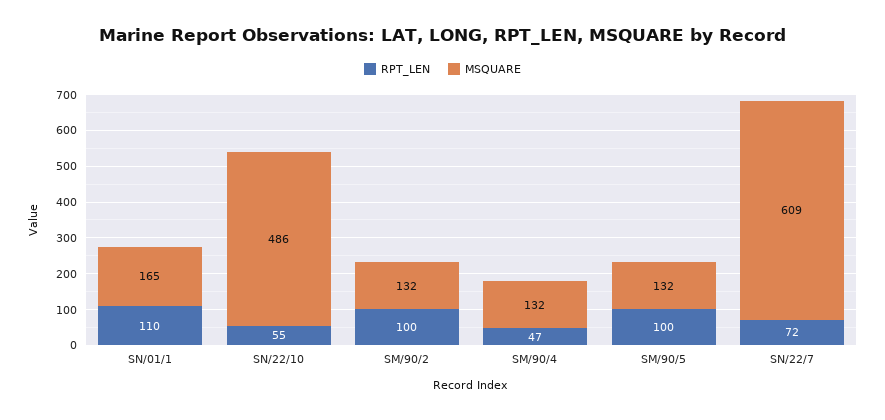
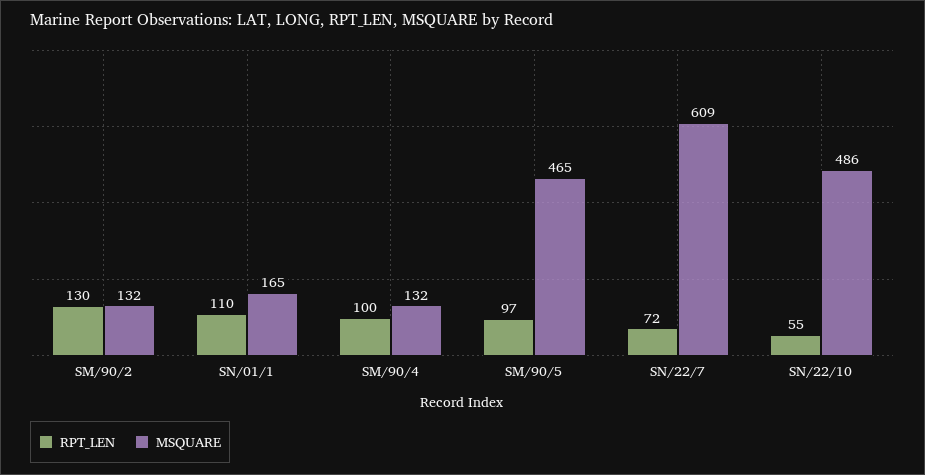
  {
    "RPT_LEN": {
      "SN/01/1": 110,
      "SN/22/10": 55,
-     "SM/90/2": 100,
+     "SM/90/2": 130,
-     "SM/90/4": 47,
+     "SM/90/4": 100,
-     "SM/90/5": 100,
+     "SM/90/5": 97,
      "SN/22/7": 72
    },
    "MSQUARE": {
      "SN/01/1": 165,
      "SN/22/10": 486,
      "SM/90/2": 132,
      "SM/90/4": 132,
-     "SM/90/5": 132,
+     "SM/90/5": 465,
      "SN/22/7": 609
    }
  }

